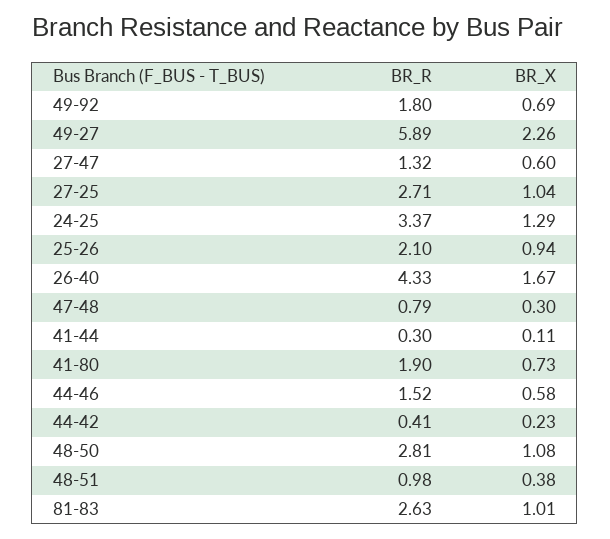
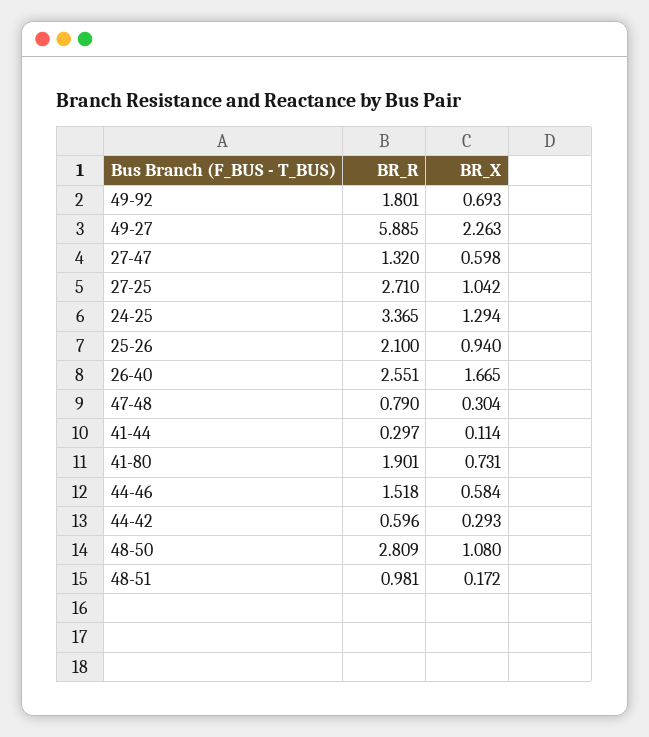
  {
    "BR_R": {
      "49-92": 1.801,
      "49-27": 5.885,
      "27-47": 1.32,
      "27-25": 2.71,
      "24-25": 3.365,
      "25-26": 2.1,
-     "26-40": 4.33,
+     "26-40": 2.551,
      "47-48": 0.79,
      "41-44": 0.297,
      "41-80": 1.901,
      "44-46": 1.518,
-     "44-42": 0.41,
+     "44-42": 0.596,
      "48-50": 2.809,
-     "48-51": 0.981,
+     "48-51": 0.981
-     "81-83": 2.63
    },
    "BR_X": {
      "49-92": 0.693,
      "49-27": 2.263,
      "27-47": 0.598,
      "27-25": 1.042,
      "24-25": 1.294,
      "25-26": 0.94,
      "26-40": 1.665,
      "47-48": 0.304,
      "41-44": 0.114,
      "41-80": 0.731,
      "44-46": 0.584,
-     "44-42": 0.23,
+     "44-42": 0.293,
      "48-50": 1.08,
-     "48-51": 0.38,
+     "48-51": 0.172
-     "81-83": 1.01
    }
  }

